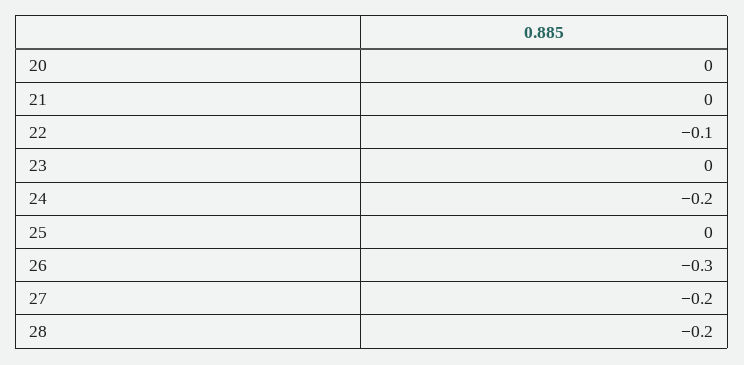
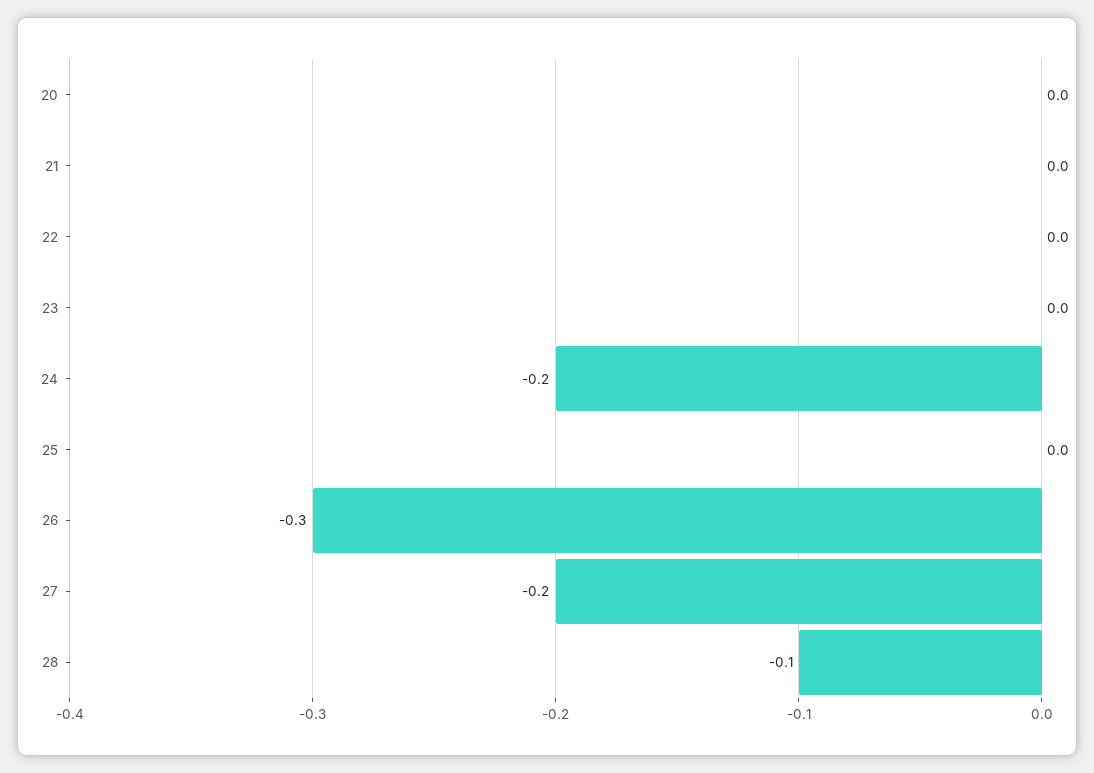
  {
    "20": 0,
    "21": 0,
-   "22": -0.1,
+   "22": 0,
    "23": 0,
    "24": -0.2,
    "25": 0,
    "26": -0.3,
    "27": -0.2,
-   "28": -0.2
+   "28": -0.1
  }

